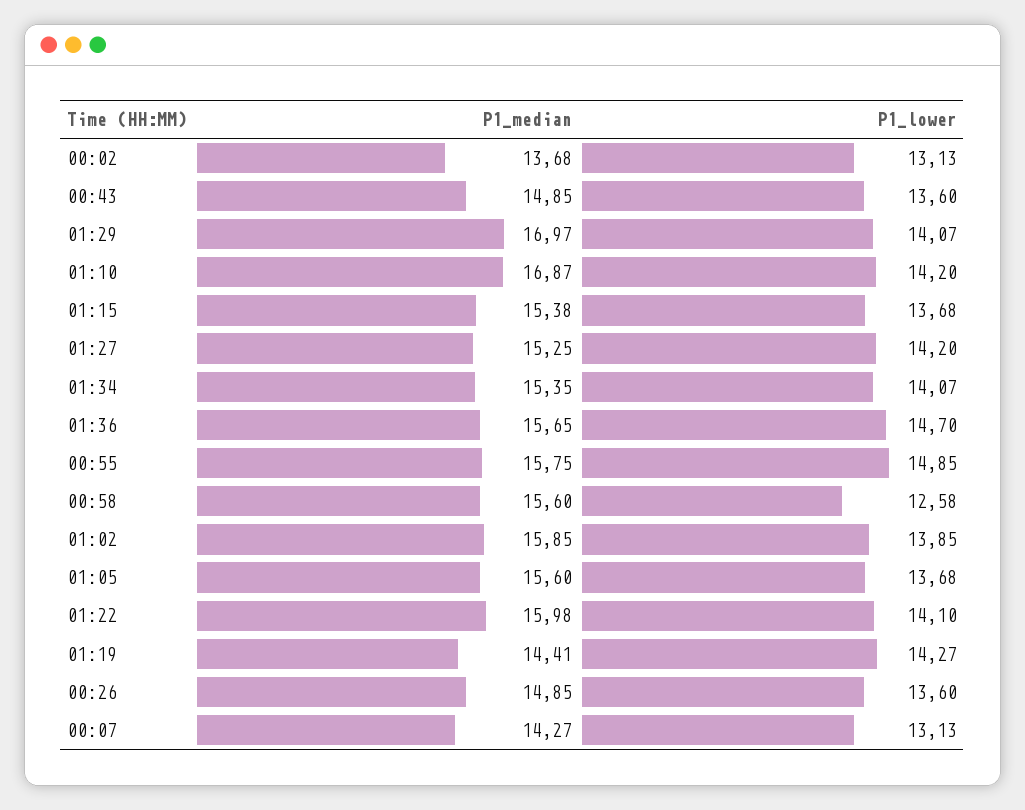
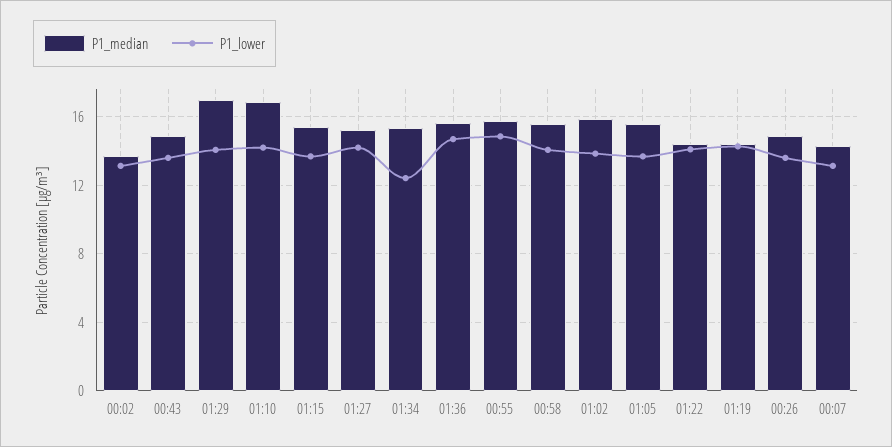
  {
    "P1_median": {
      "00:02": 13.68,
      "00:43": 14.85,
      "01:29": 16.97,
      "01:10": 16.87,
      "01:15": 15.38,
      "01:27": 15.25,
      "01:34": 15.35,
      "01:36": 15.65,
      "00:55": 15.75,
      "00:58": 15.6,
      "01:02": 15.85,
      "01:05": 15.6,
-     "01:22": 15.98,
+     "01:22": 14.5,
      "01:19": 14.41,
      "00:26": 14.85,
      "00:07": 14.27
    },
    "P1_lower": {
      "00:02": 13.13,
      "00:43": 13.6,
      "01:29": 14.07,
      "01:10": 14.2,
      "01:15": 13.68,
      "01:27": 14.2,
-     "01:34": 14.07,
+     "01:34": 12.5,
      "01:36": 14.7,
      "00:55": 14.85,
-     "00:58": 12.58,
+     "00:58": 14,
      "01:02": 13.85,
      "01:05": 13.68,
      "01:22": 14.1,
      "01:19": 14.27,
      "00:26": 13.6,
      "00:07": 13.13
    }
  }

